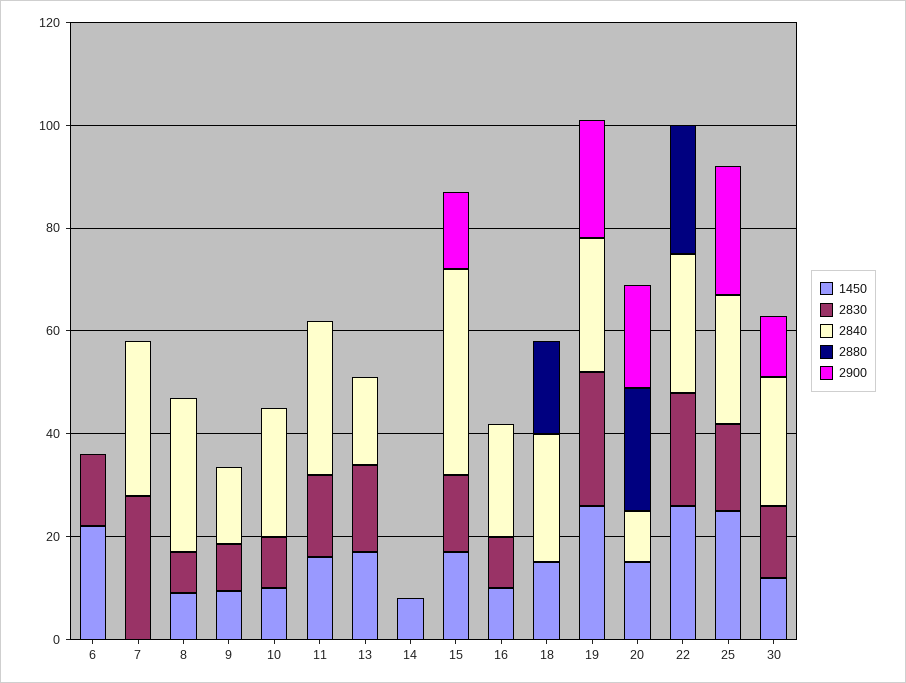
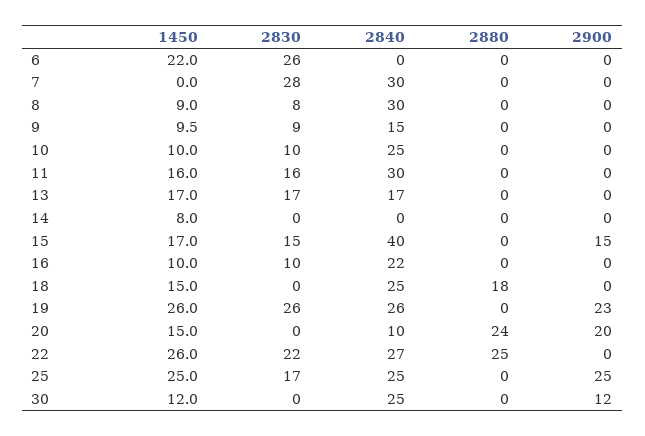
  {
    "1450": {
      "6": 22,
      "7": 0,
      "8": 9,
      "9": 9.5,
      "10": 10,
      "11": 16,
      "13": 17,
      "14": 8,
      "15": 17,
      "16": 10,
      "18": 15,
      "19": 26,
      "20": 15,
      "22": 26,
      "25": 25,
      "30": 12
    },
    "2830": {
-     "6": 15,
+     "6": 26,
      "7": 28,
      "8": 8,
      "9": 9,
      "10": 10,
      "11": 16,
      "13": 17,
      "14": 0,
      "15": 15,
      "16": 10,
      "18": 0,
      "19": 26,
      "20": 0,
      "22": 22,
      "25": 17,
-     "30": 15
+     "30": 0
    },
    "2840": {
      "6": 0,
      "7": 30,
      "8": 30,
      "9": 15,
      "10": 25,
      "11": 30,
      "13": 17,
      "14": 0,
      "15": 40,
      "16": 22,
      "18": 25,
      "19": 26,
      "20": 10,
      "22": 27,
      "25": 25,
      "30": 25
    },
    "2880": {
      "6": 0,
      "7": 0,
      "8": 0,
      "9": 0,
      "10": 0,
      "11": 0,
      "13": 0,
      "14": 0,
      "15": 0,
      "16": 0,
      "18": 18,
      "19": 0,
      "20": 24,
      "22": 25,
      "25": 0,
      "30": 0
    },
    "2900": {
      "6": 0,
      "7": 0,
      "8": 0,
      "9": 0,
      "10": 0,
      "11": 0,
      "13": 0,
      "14": 0,
      "15": 15,
      "16": 0,
      "18": 0,
      "19": 23,
      "20": 20,
      "22": 0,
      "25": 25,
      "30": 12
    }
  }

